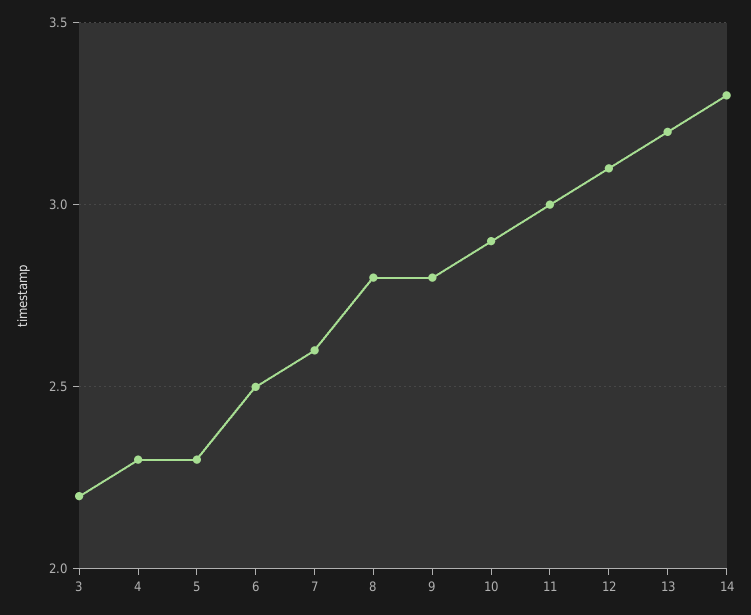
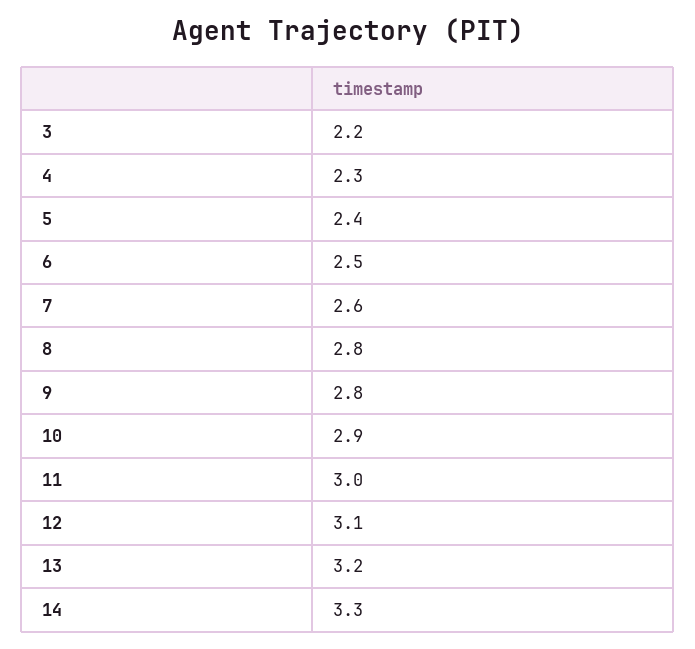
  {
    "3": 2.2,
    "4": 2.3,
-   "5": 2.3,
+   "5": 2.4,
    "6": 2.5,
    "7": 2.6,
    "8": 2.8,
    "9": 2.8,
    "10": 2.9,
    "11": 3,
    "12": 3.1,
    "13": 3.2,
    "14": 3.3
  }

